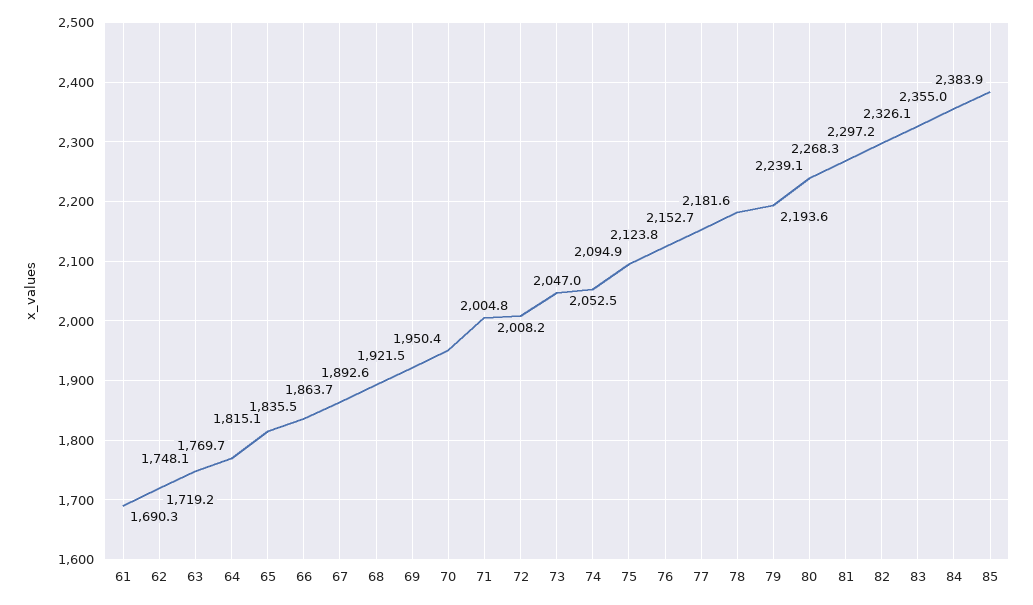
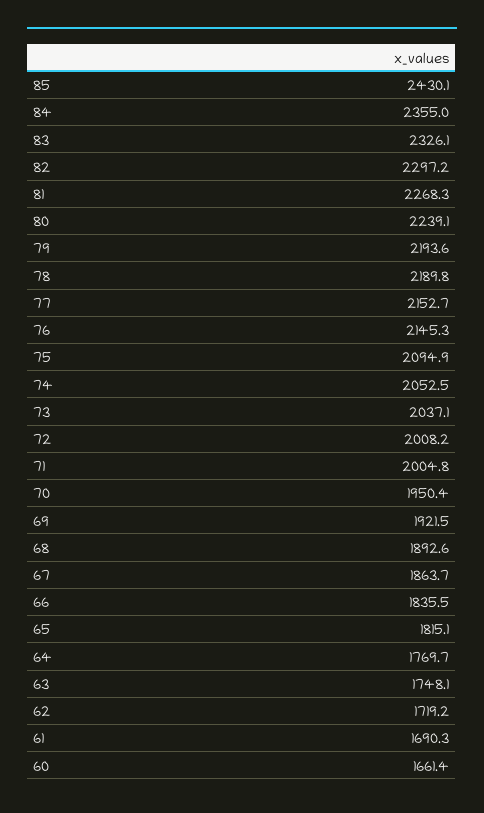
  {
    "61": 1690.3,
    "62": 1719.2,
    "63": 1748.1,
    "64": 1769.7,
    "65": 1815.1,
    "66": 1835.5,
    "67": 1863.7,
    "68": 1892.6,
    "69": 1921.5,
    "70": 1950.4,
    "71": 2004.8,
    "72": 2008.2,
-   "73": 2047,
+   "73": 2037.1,
    "74": 2052.5,
    "75": 2094.9,
-   "76": 2123.8,
+   "76": 2145.3,
    "77": 2152.7,
-   "78": 2181.6,
+   "78": 2189.8,
    "79": 2193.6,
    "80": 2239.1,
    "81": 2268.3,
    "82": 2297.2,
    "83": 2326.1,
    "84": 2355,
-   "85": 2383.9
+   "85": 2430.1,
+   "60": 1661.4
  }

